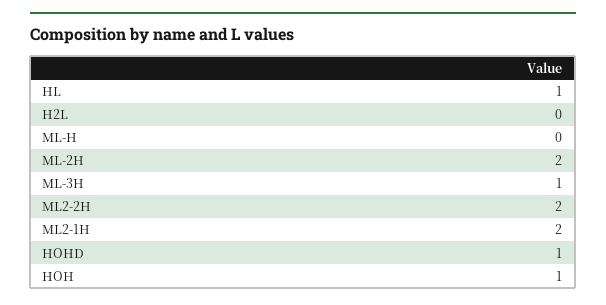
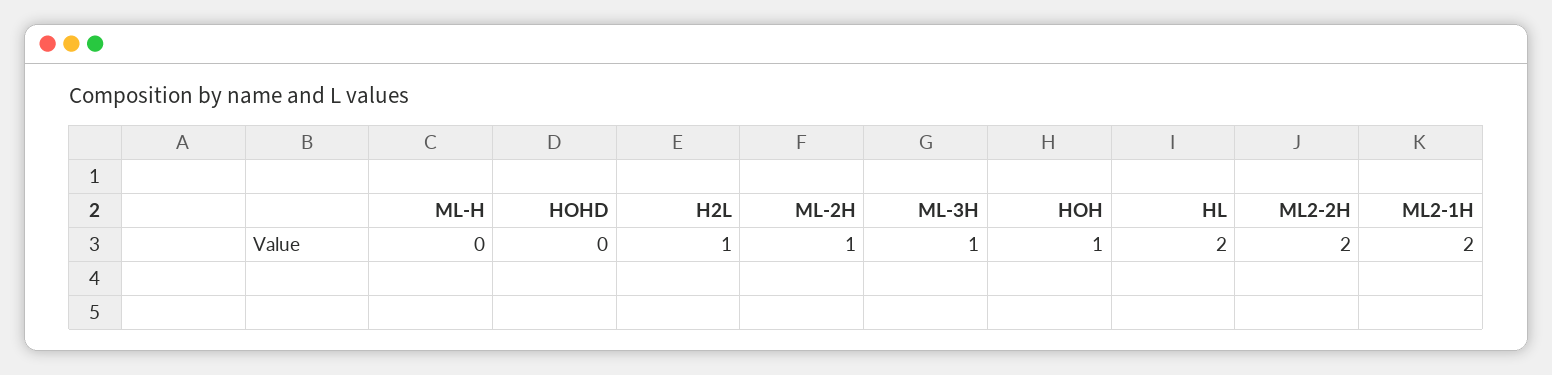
  {
-   "HL": 1,
+   "HL": 2,
-   "H2L": 0,
+   "H2L": 1,
    "ML-H": 0,
-   "ML-2H": 2,
+   "ML-2H": 1,
    "ML-3H": 1,
    "ML2-2H": 2,
    "ML2-1H": 2,
-   "HOHD": 1,
+   "HOHD": 0,
    "HOH": 1
  }

